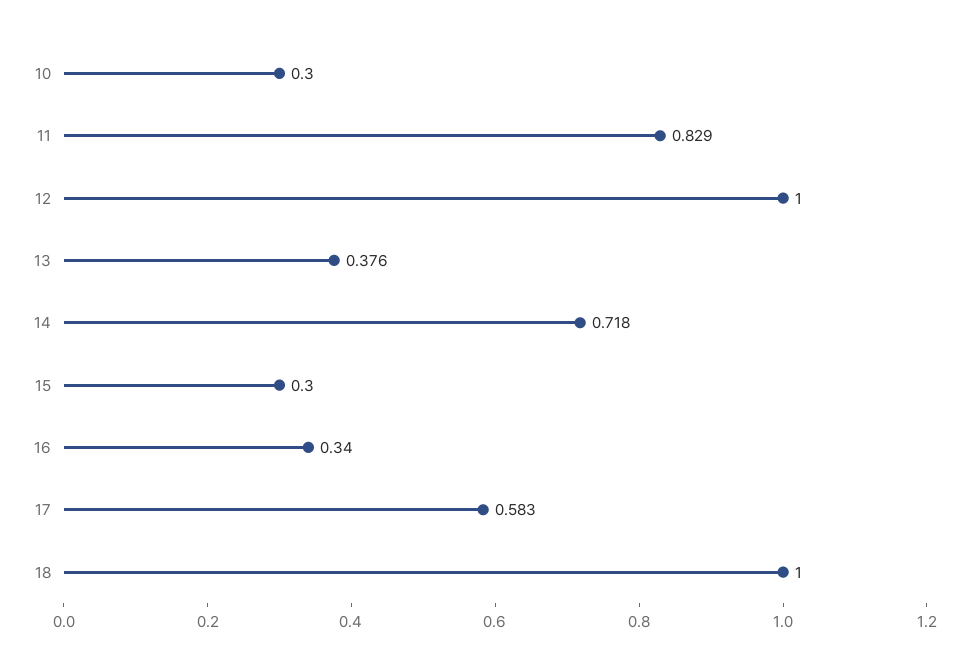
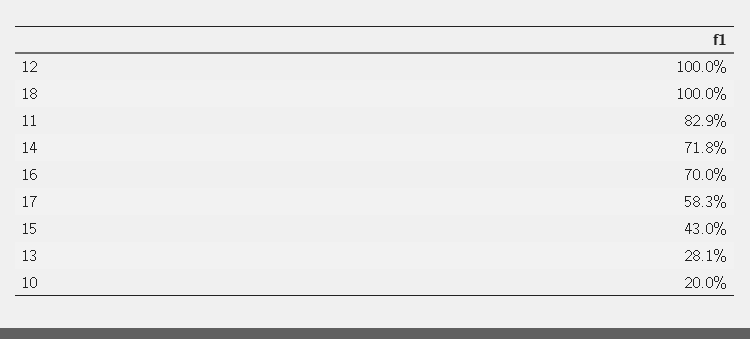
  {
-   "10": 0.3,
+   "10": 0.2,
    "11": 0.829,
    "12": 1,
-   "13": 0.376,
+   "13": 0.281,
    "14": 0.718,
-   "15": 0.3,
+   "15": 0.43,
-   "16": 0.34,
+   "16": 0.7,
    "17": 0.583,
    "18": 1
  }

